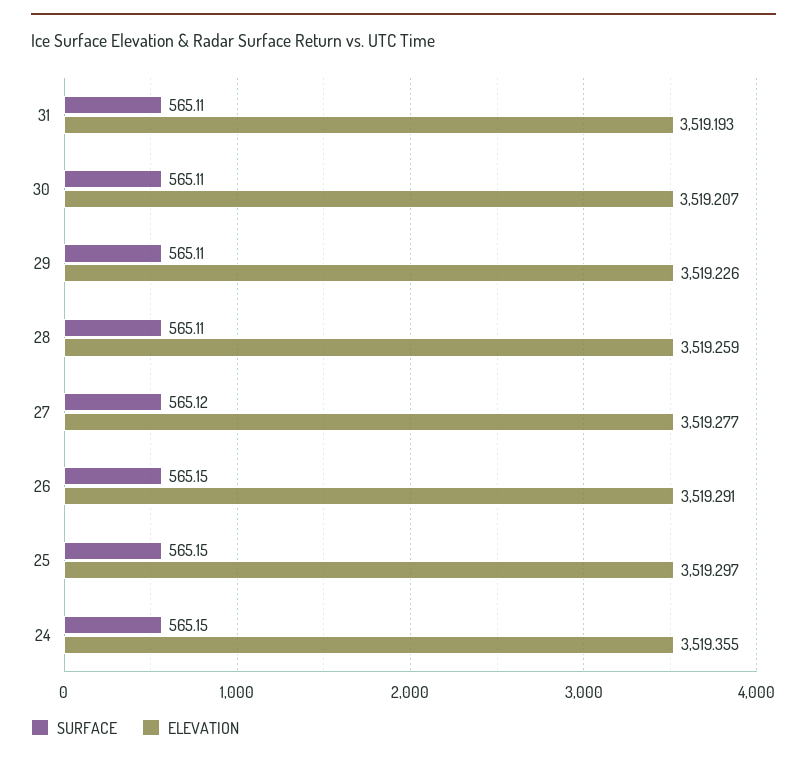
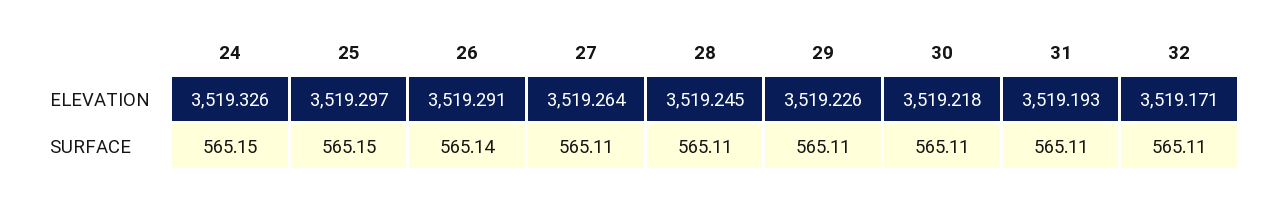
  {
    "SURFACE": {
      "31": 565.11,
      "30": 565.11,
      "29": 565.11,
      "28": 565.11,
-     "27": 565.12,
+     "27": 565.11,
-     "26": 565.15,
+     "26": 565.14,
      "25": 565.15,
-     "24": 565.15
+     "24": 565.15,
+     "32": 565.11
    },
    "ELEVATION": {
      "31": 3519.193,
-     "30": 3519.207,
+     "30": 3519.218,
      "29": 3519.226,
-     "28": 3519.259,
+     "28": 3519.245,
-     "27": 3519.277,
+     "27": 3519.264,
      "26": 3519.291,
      "25": 3519.297,
-     "24": 3519.355
+     "24": 3519.326,
+     "32": 3519.171
    }
  }

